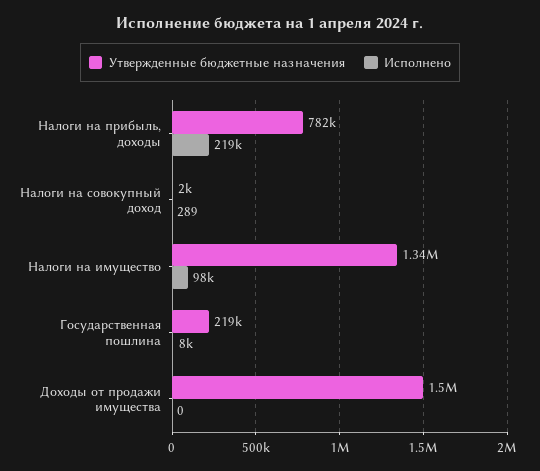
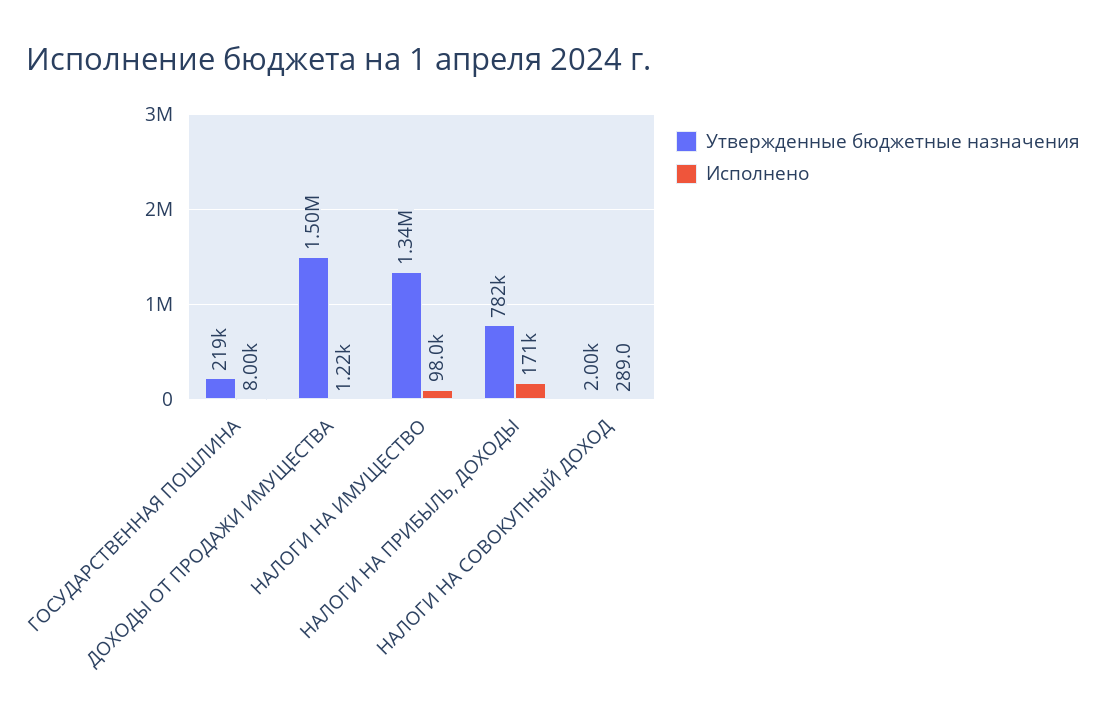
  {
    "Утвержденные бюджетные назначения": {
      "Налоги на прибыль, доходы": 782000,
      "Налоги на совокупный доход": 2000,
      "Налоги на имущество": 1340000,
      "Государственная пошлина": 219000,
      "Доходы от продажи имущества": 1500000
    },
    "Исполнено": {
-     "Налоги на прибыль, доходы": 219000,
+     "Налоги на прибыль, доходы": 171000,
      "Налоги на совокупный доход": 289,
      "Налоги на имущество": 98000,
      "Государственная пошлина": 8000,
-     "Доходы от продажи имущества": 0
+     "Доходы от продажи имущества": 1220
    }
  }

